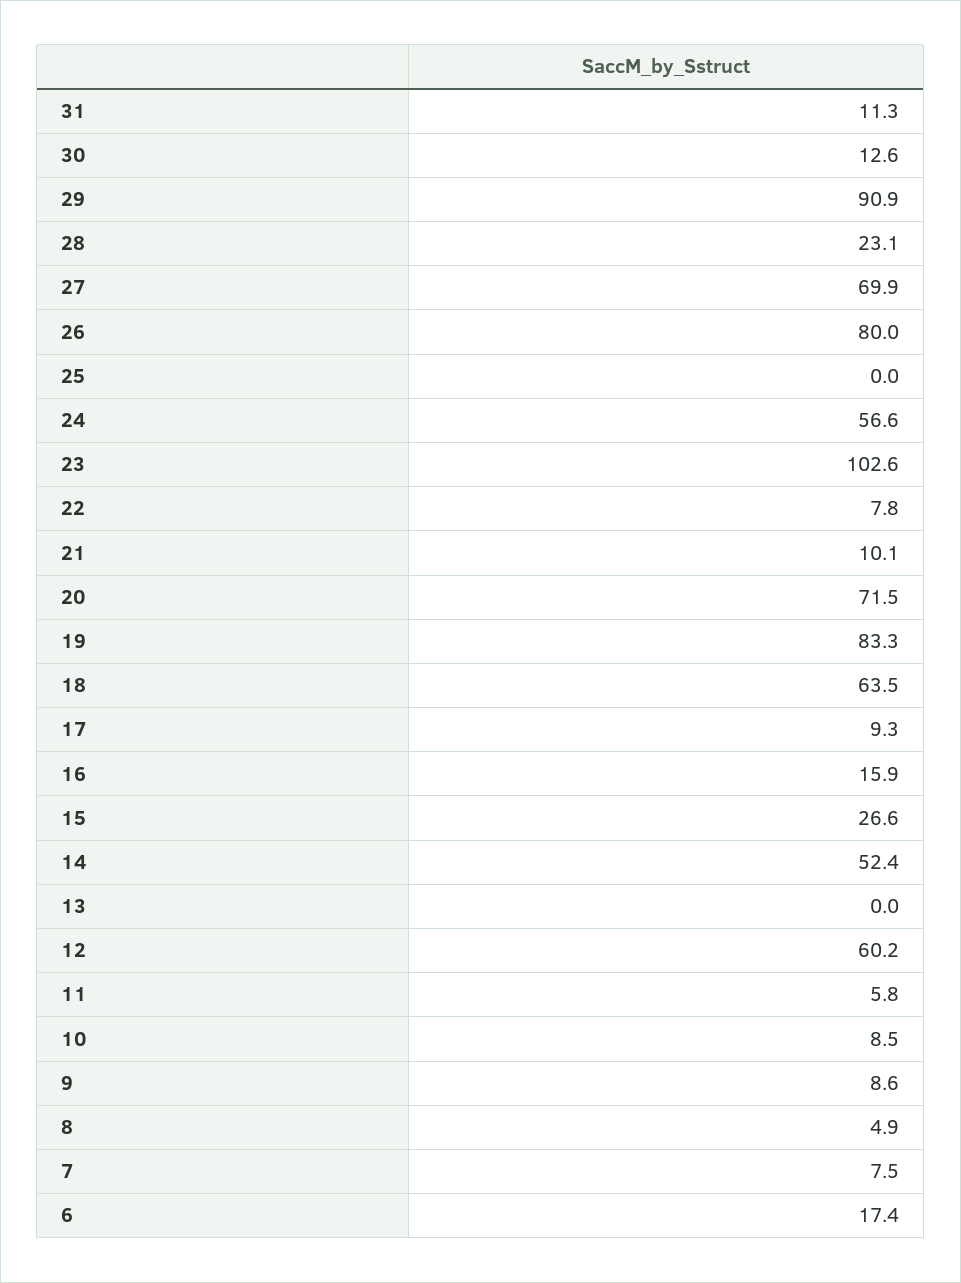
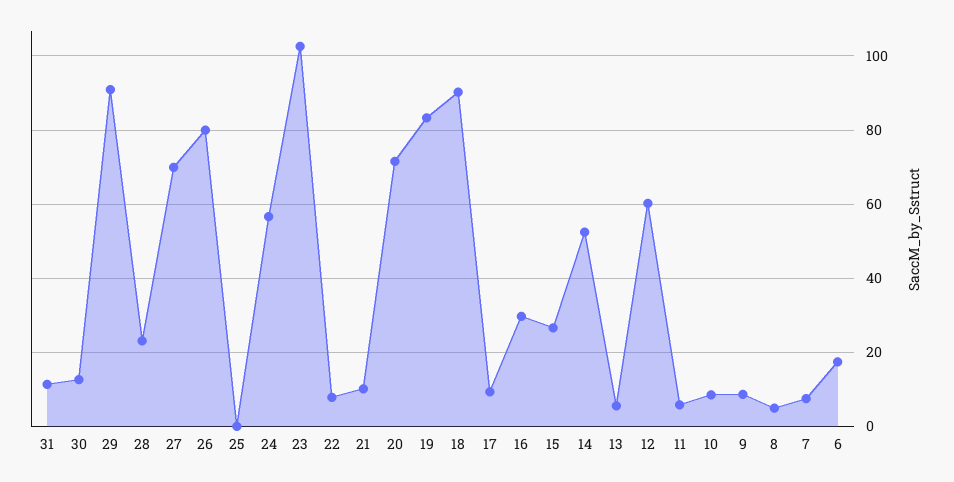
  {
    "31": 11.3,
    "30": 12.6,
    "29": 90.9,
    "28": 23.1,
    "27": 69.9,
    "26": 80,
    "25": 0,
    "24": 56.6,
    "23": 102.6,
    "22": 7.8,
    "21": 10.1,
    "20": 71.5,
    "19": 83.3,
-   "18": 63.5,
+   "18": 90,
    "17": 9.3,
-   "16": 15.9,
+   "16": 30,
    "15": 26.6,
    "14": 52.4,
-   "13": 0,
+   "13": 6,
    "12": 60.2,
    "11": 5.8,
    "10": 8.5,
    "9": 8.6,
    "8": 4.9,
    "7": 7.5,
    "6": 17.4
  }

